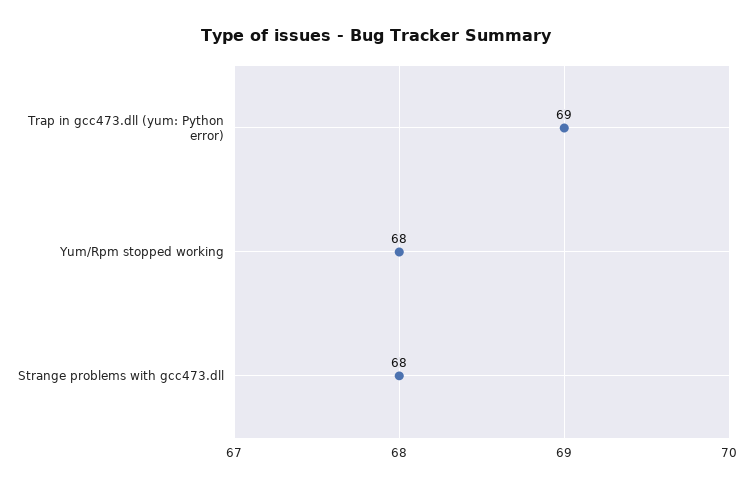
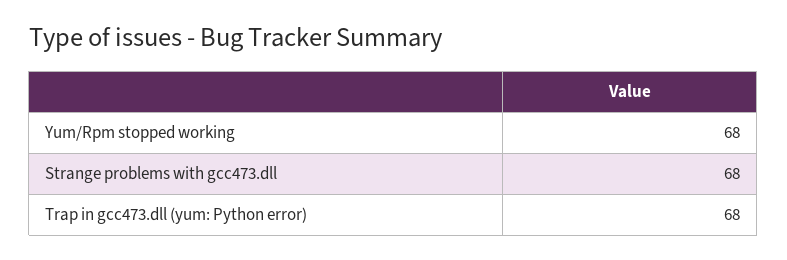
  {
-   "Trap in gcc473.dll (yum: Python error)": 69,
+   "Trap in gcc473.dll (yum: Python error)": 68,
    "Yum/Rpm stopped working": 68,
    "Strange problems with gcc473.dll": 68
  }

